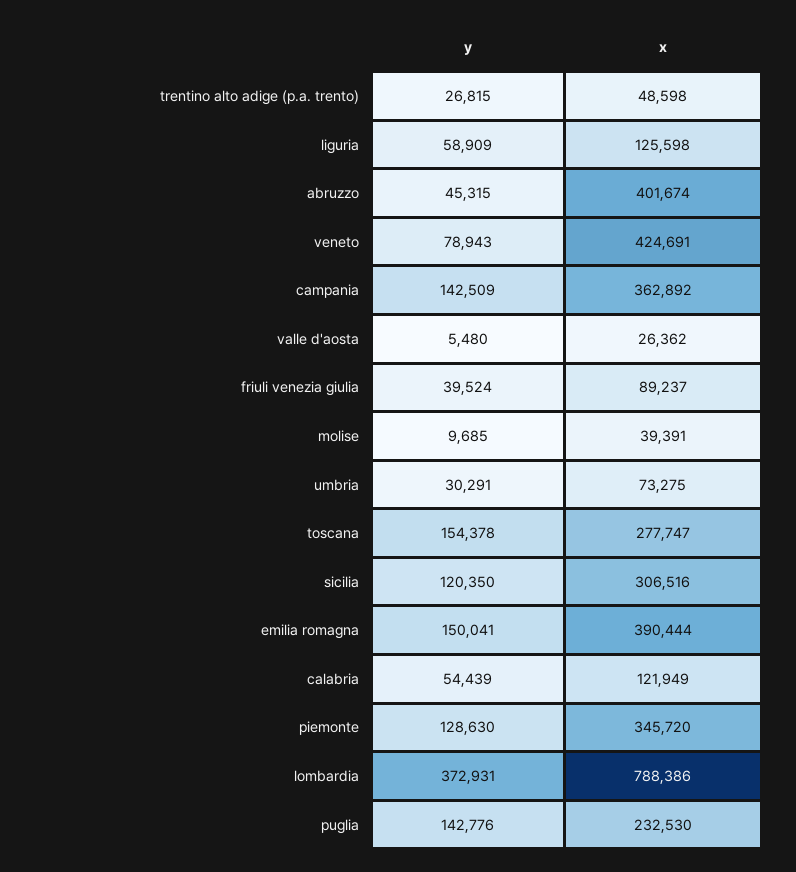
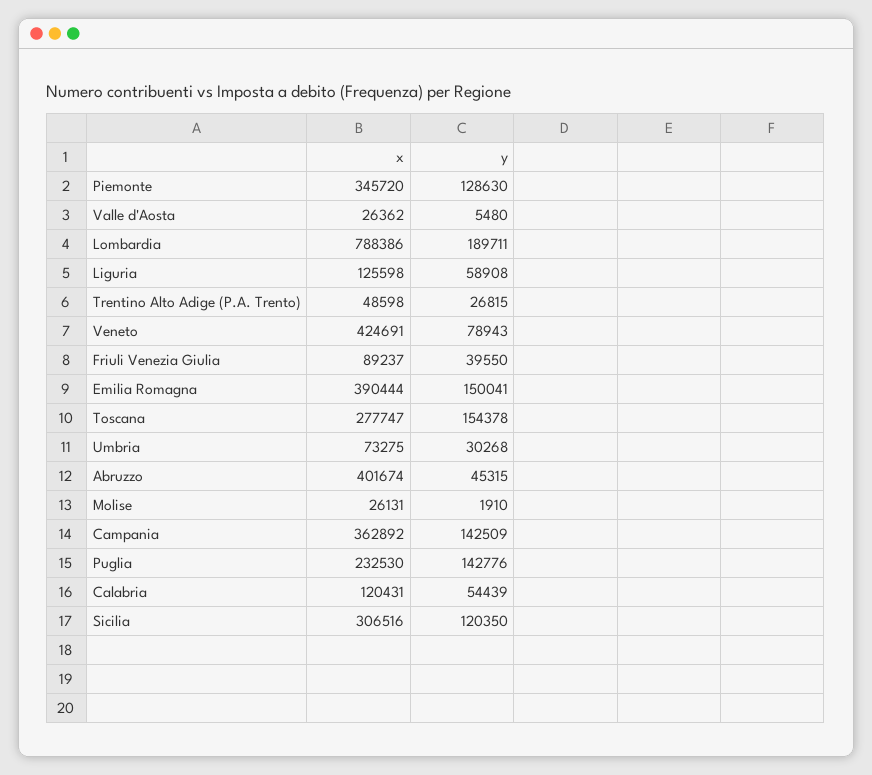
  {
    "y": {
      "trentino alto adige (p.a. trento)": 26815,
-     "liguria": 58909,
+     "liguria": 58908,
      "abruzzo": 45315,
      "veneto": 78943,
      "campania": 142509,
      "valle d'aosta": 5480,
-     "friuli venezia giulia": 39524,
+     "friuli venezia giulia": 39550,
-     "molise": 9685,
+     "molise": 1910,
-     "umbria": 30291,
+     "umbria": 30268,
      "toscana": 154378,
      "sicilia": 120350,
      "emilia romagna": 150041,
      "calabria": 54439,
      "piemonte": 128630,
-     "lombardia": 372931,
+     "lombardia": 189711,
      "puglia": 142776
    },
    "x": {
      "trentino alto adige (p.a. trento)": 48598,
      "liguria": 125598,
      "abruzzo": 401674,
      "veneto": 424691,
      "campania": 362892,
      "valle d'aosta": 26362,
      "friuli venezia giulia": 89237,
-     "molise": 39391,
+     "molise": 26131,
      "umbria": 73275,
      "toscana": 277747,
      "sicilia": 306516,
      "emilia romagna": 390444,
-     "calabria": 121949,
+     "calabria": 120431,
      "piemonte": 345720,
      "lombardia": 788386,
      "puglia": 232530
    }
  }

